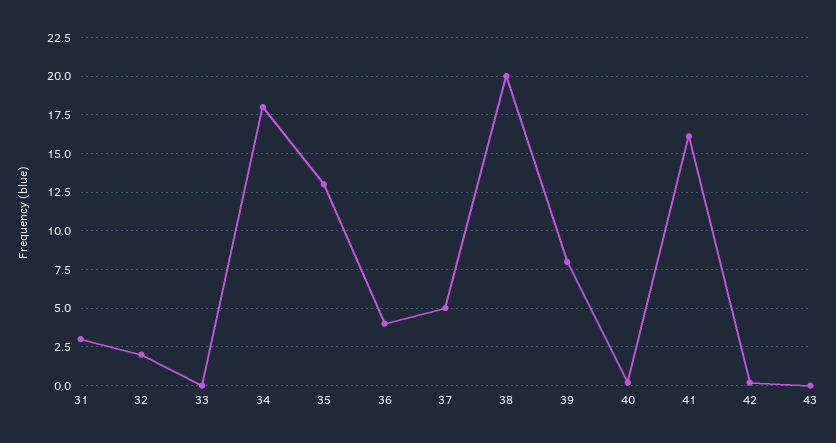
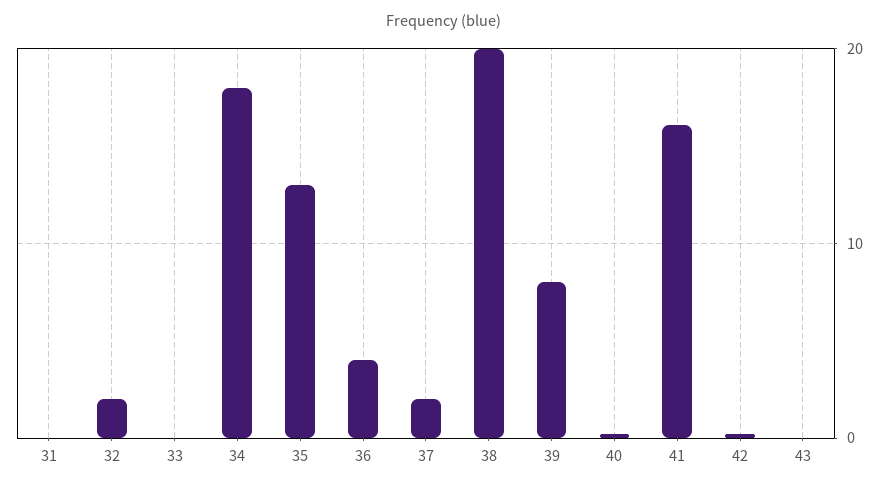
  {
-   "31": 3,
+   "31": 0,
    "32": 2,
    "33": 0,
    "34": 18,
    "35": 13,
    "36": 4,
-   "37": 5,
+   "37": 2,
    "38": 20,
    "39": 8,
    "40": 0,
    "41": 16,
    "42": 0,
    "43": 0
  }

